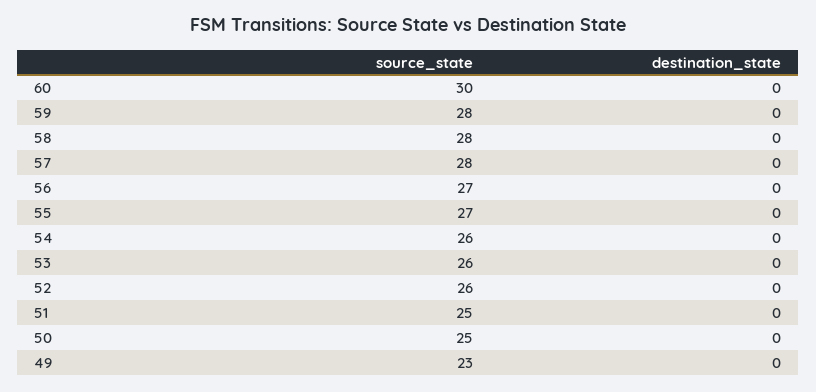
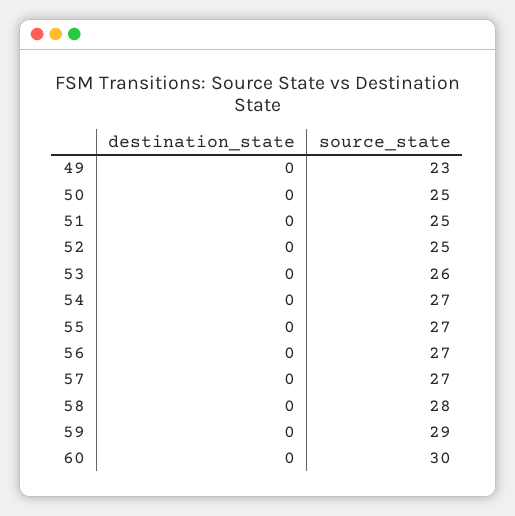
  {
    "source_state": {
      "60": 30,
-     "59": 28,
+     "59": 29,
      "58": 28,
-     "57": 28,
+     "57": 27,
      "56": 27,
      "55": 27,
-     "54": 26,
+     "54": 27,
      "53": 26,
-     "52": 26,
+     "52": 25,
      "51": 25,
      "50": 25,
      "49": 23
    },
    "destination_state": {
      "60": 0,
      "59": 0,
      "58": 0,
      "57": 0,
      "56": 0,
      "55": 0,
      "54": 0,
      "53": 0,
      "52": 0,
      "51": 0,
      "50": 0,
      "49": 0
    }
  }

